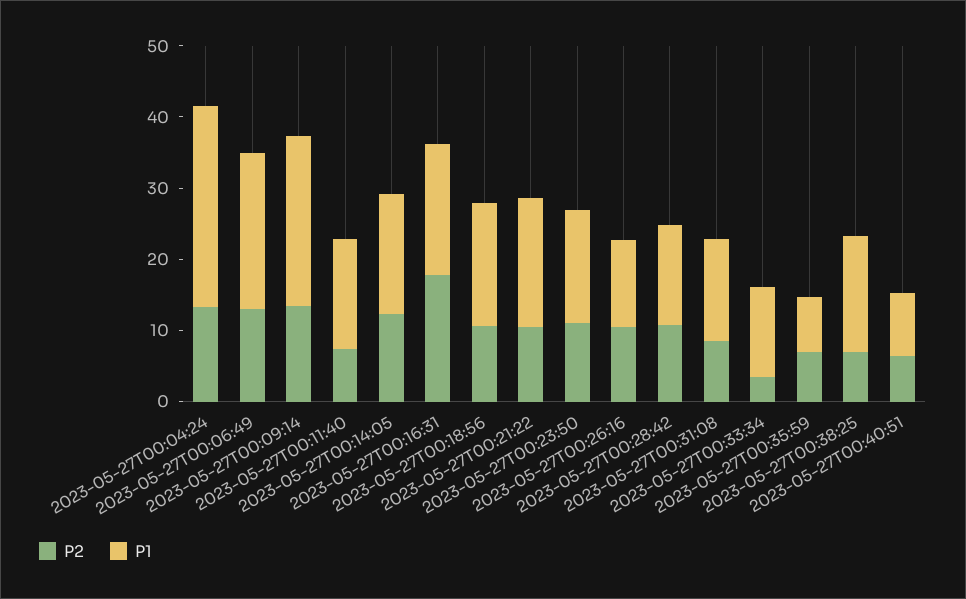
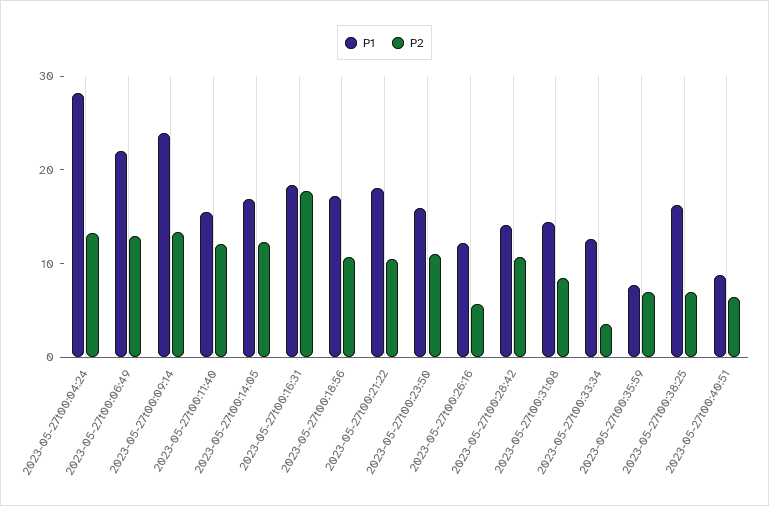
  {
    "P2": {
      "2023-05-27T00:04:24": 14,
      "2023-05-27T00:06:49": 12,
      "2023-05-27T00:09:14": 14,
-     "2023-05-27T00:11:40": 8,
+     "2023-05-27T00:11:40": 12,
      "2023-05-27T00:14:05": 12,
      "2023-05-27T00:16:31": 18,
      "2023-05-27T00:18:56": 10,
      "2023-05-27T00:21:22": 10,
      "2023-05-27T00:23:50": 12,
-     "2023-05-27T00:26:16": 10,
+     "2023-05-27T00:26:16": 6,
      "2023-05-27T00:28:42": 10,
      "2023-05-27T00:31:08": 8,
      "2023-05-27T00:33:34": 4,
      "2023-05-27T00:35:59": 6,
      "2023-05-27T00:38:25": 8,
      "2023-05-27T00:40:51": 6
    },
    "P1": {
      "2023-05-27T00:04:24": 28,
      "2023-05-27T00:06:49": 22,
      "2023-05-27T00:09:14": 24,
      "2023-05-27T00:11:40": 16,
      "2023-05-27T00:14:05": 16,
      "2023-05-27T00:16:31": 18,
      "2023-05-27T00:18:56": 18,
      "2023-05-27T00:21:22": 18,
      "2023-05-27T00:23:50": 16,
      "2023-05-27T00:26:16": 12,
      "2023-05-27T00:28:42": 14,
      "2023-05-27T00:31:08": 14,
      "2023-05-27T00:33:34": 12,
      "2023-05-27T00:35:59": 8,
      "2023-05-27T00:38:25": 16,
      "2023-05-27T00:40:51": 8
    }
  }

